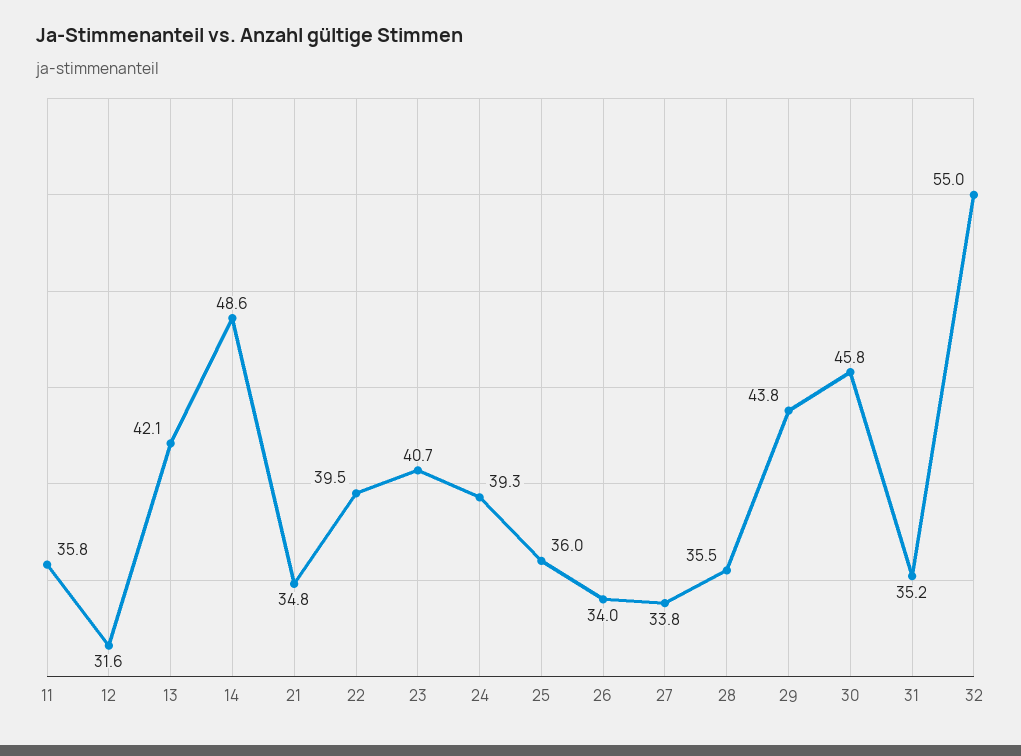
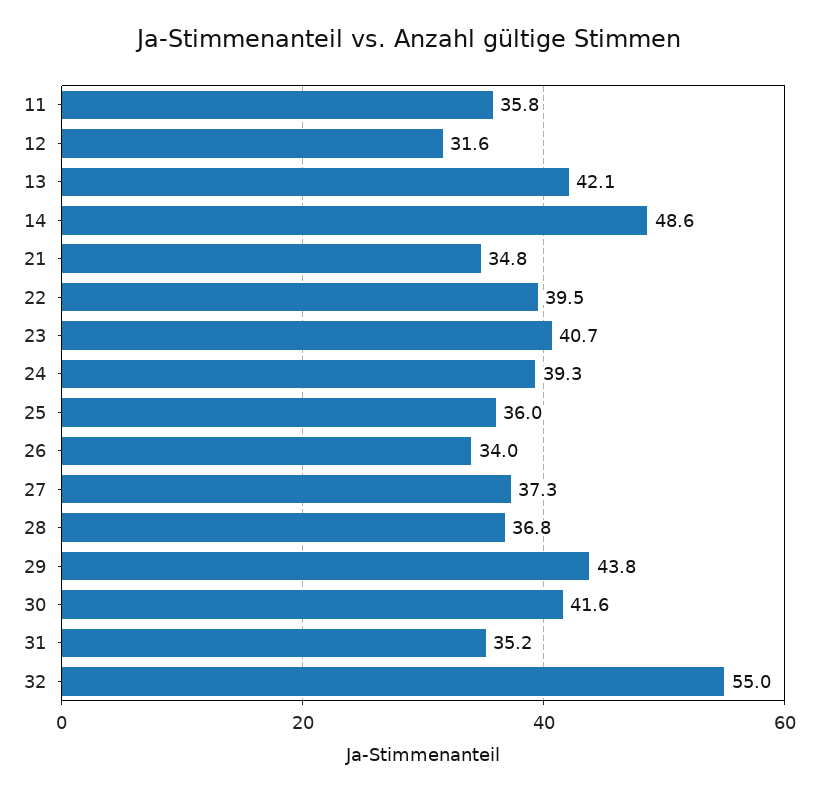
  {
    "11": 35.8,
    "12": 31.6,
    "13": 42.1,
    "14": 48.6,
    "21": 34.8,
    "22": 39.5,
    "23": 40.7,
    "24": 39.3,
    "25": 36,
    "26": 34,
-   "27": 33.8,
+   "27": 37.3,
-   "28": 35.5,
+   "28": 36.8,
    "29": 43.8,
-   "30": 45.8,
+   "30": 41.6,
    "31": 35.2,
    "32": 55
  }

